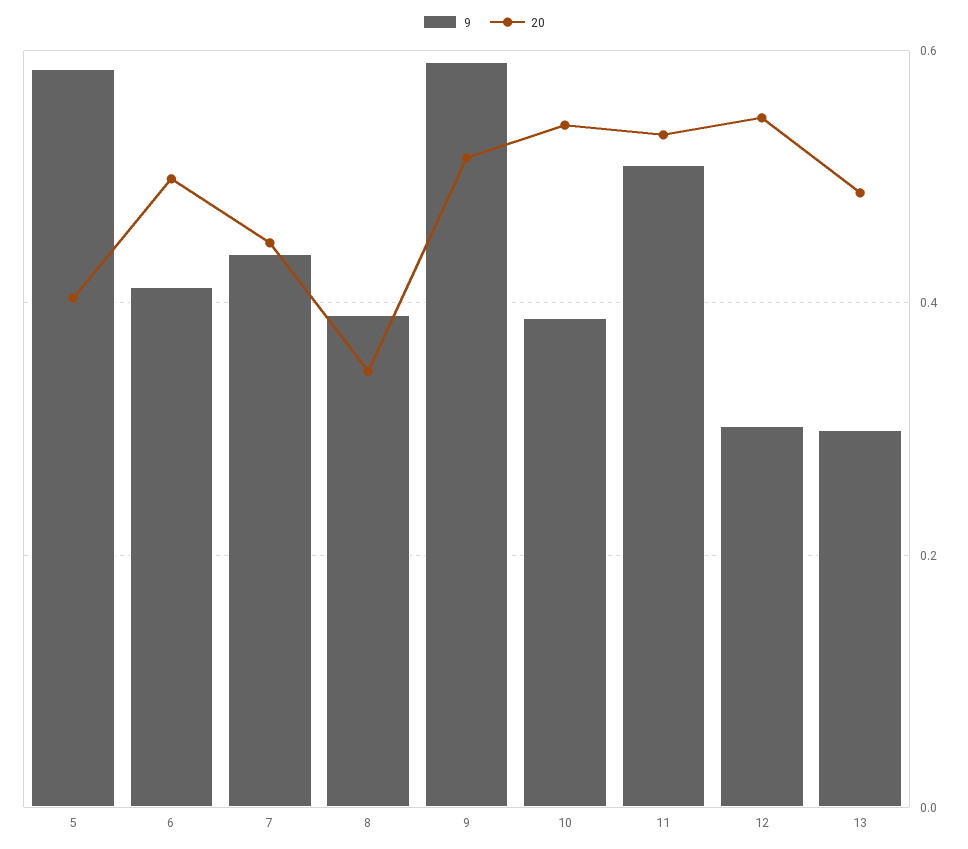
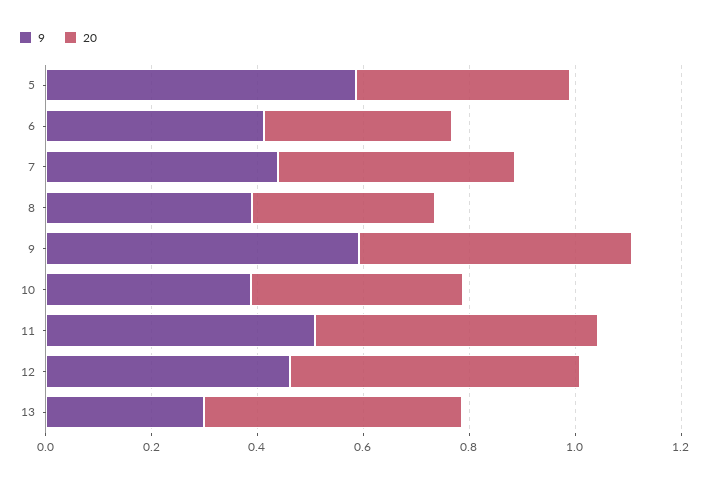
  {
    "9": {
      "5": 0.58,
      "6": 0.42,
      "7": 0.44,
      "8": 0.4,
      "9": 0.6,
      "10": 0.38,
      "11": 0.5,
-     "12": 0.3,
+     "12": 0.45,
      "13": 0.3
    },
    "20": {
      "5": 0.4,
-     "6": 0.5,
+     "6": 0.35,
      "7": 0.44,
      "8": 0.34,
      "9": 0.52,
-     "10": 0.54,
+     "10": 0.4,
      "11": 0.54,
      "12": 0.54,
      "13": 0.48
    }
  }

